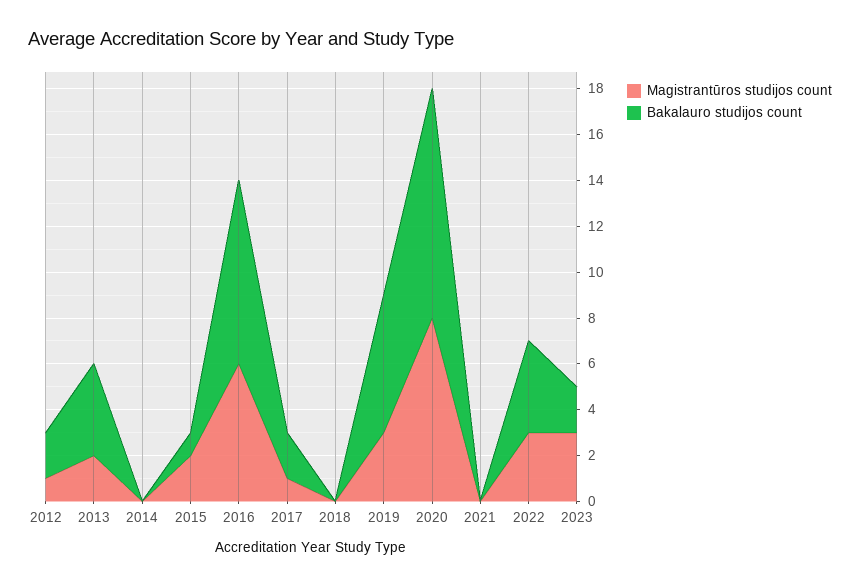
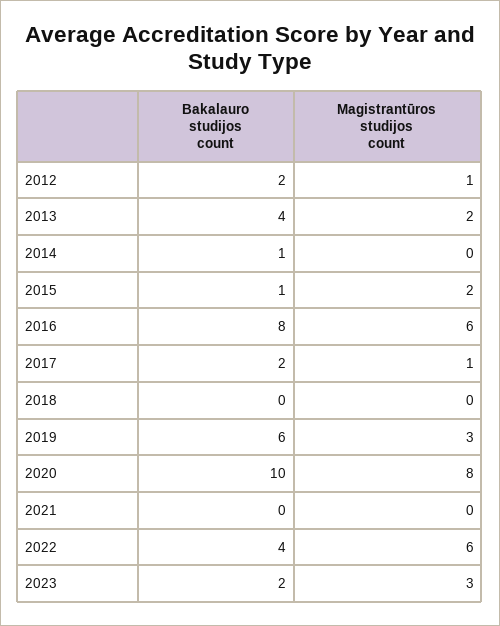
  {
    "Magistrantūros studijos count": {
      "2012": 1,
      "2013": 2,
      "2014": 0,
      "2015": 2,
      "2016": 6,
      "2017": 1,
      "2018": 0,
      "2019": 3,
      "2020": 8,
      "2021": 0,
-     "2022": 3,
+     "2022": 6,
      "2023": 3
    },
    "Bakalauro studijos count": {
      "2012": 2,
      "2013": 4,
-     "2014": 0,
+     "2014": 1,
      "2015": 1,
      "2016": 8,
      "2017": 2,
      "2018": 0,
      "2019": 6,
      "2020": 10,
      "2021": 0,
      "2022": 4,
      "2023": 2
    }
  }

